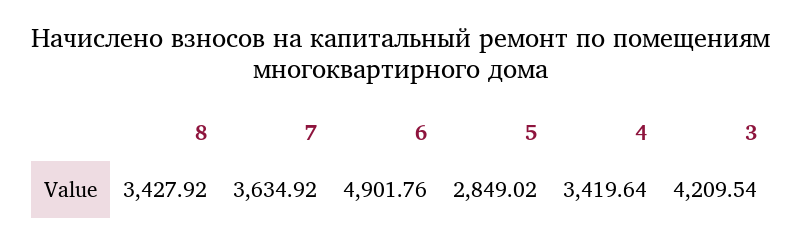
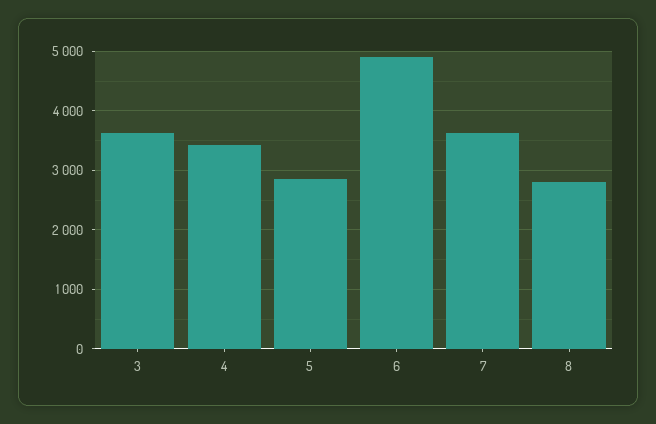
  {
-   "8": 3427.92,
+   "8": 2800,
    "7": 3634.92,
    "6": 4901.76,
    "5": 2849.02,
    "4": 3419.64,
-   "3": 4209.54
+   "3": 3600
  }

